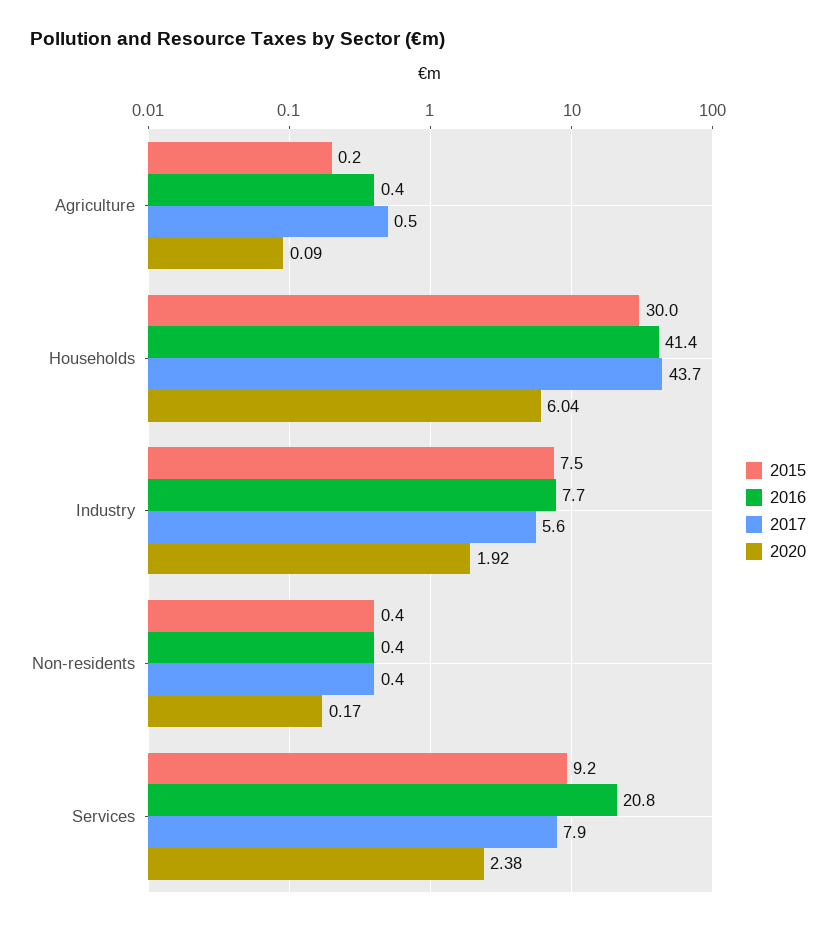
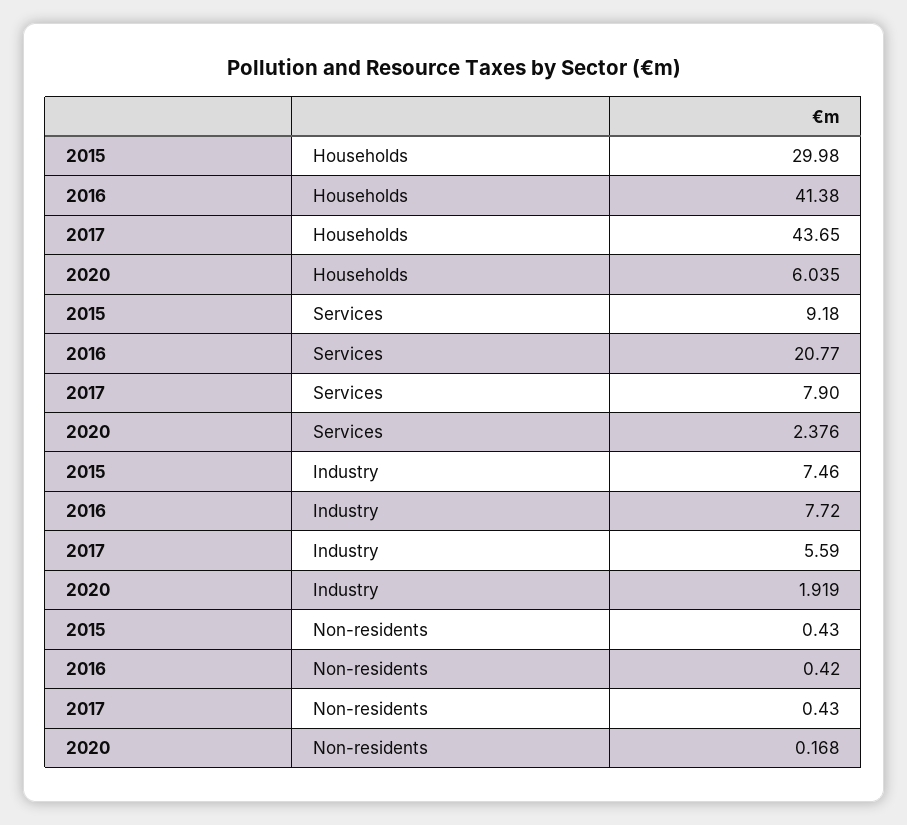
  {
    "2015": {
-     "Agriculture": 0.2,
      "Households": 29.98,
      "Industry": 7.46,
      "Non-residents": 0.43,
      "Services": 9.18
    },
    "2016": {
-     "Agriculture": 0.4,
      "Households": 41.38,
      "Industry": 7.72,
      "Non-residents": 0.42,
      "Services": 20.77
    },
    "2017": {
-     "Agriculture": 0.5,
      "Households": 43.65,
      "Industry": 5.59,
      "Non-residents": 0.43,
      "Services": 7.9
    },
    "2020": {
-     "Agriculture": 0.09,
      "Households": 6.035,
      "Industry": 1.919,
      "Non-residents": 0.168,
      "Services": 2.376
    }
  }

